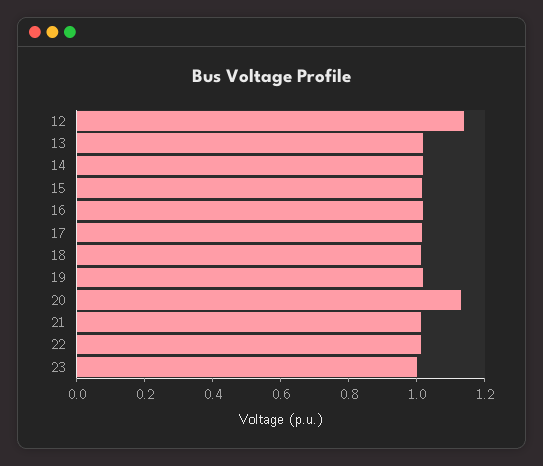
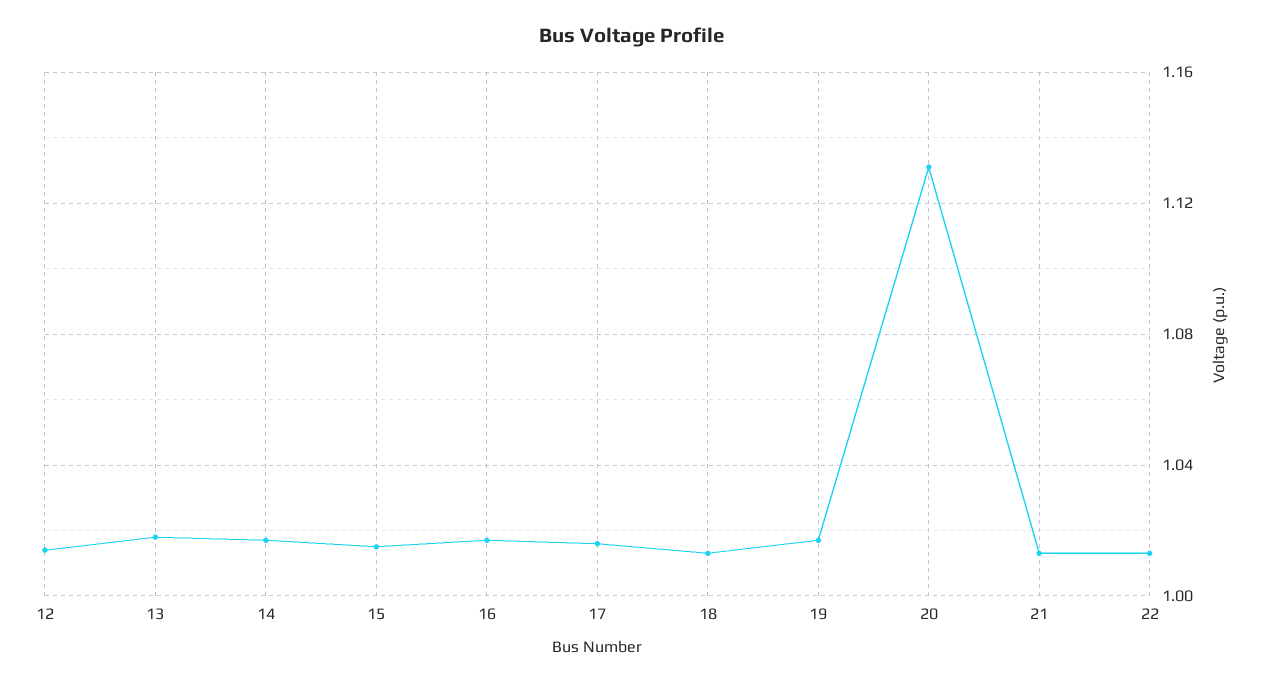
  {
-   "12": 1.15,
+   "12": 1.015,
    "13": 1.02,
    "14": 1.015,
    "15": 1.015,
    "16": 1.015,
    "17": 1.015,
    "18": 1.015,
    "19": 1.015,
    "20": 1.13,
    "21": 1.015,
-   "22": 1.015,
+   "22": 1.015
-   "23": 1
  }

